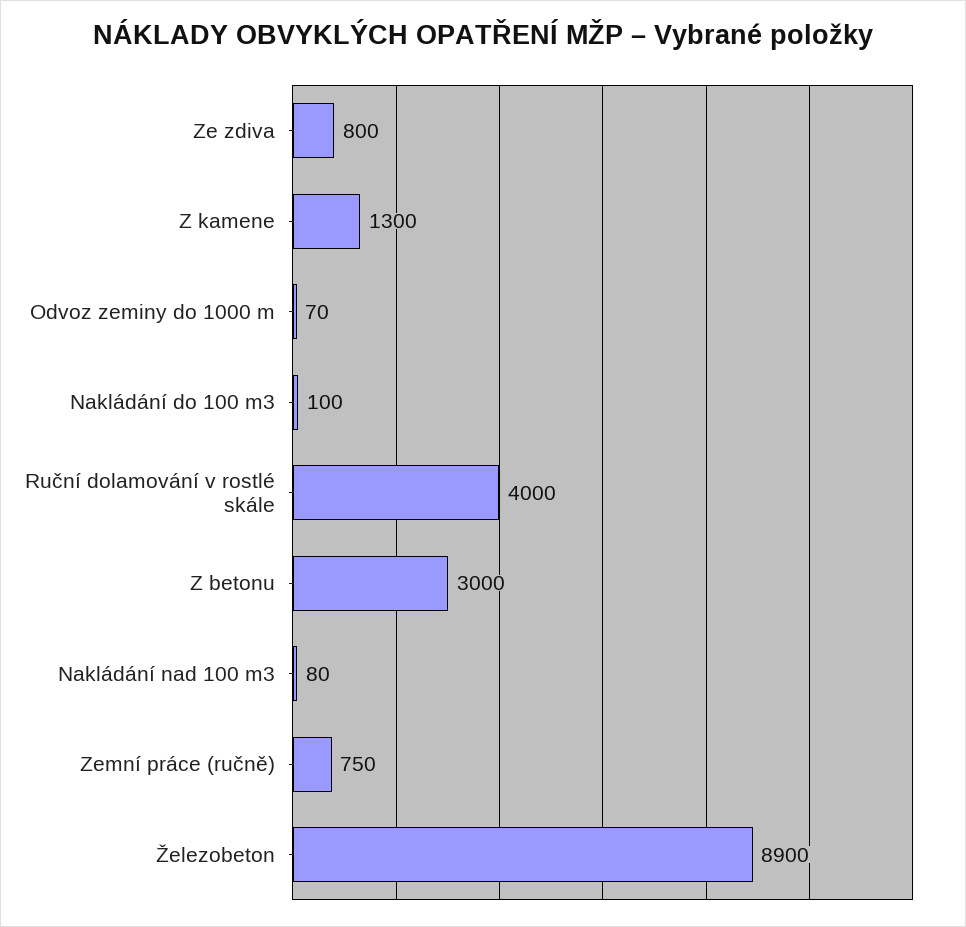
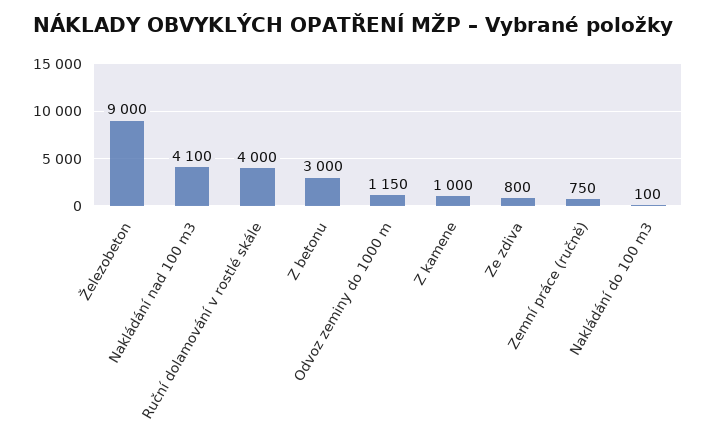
  {
    "Ze zdiva": 800,
-   "Z kamene": 1300,
+   "Z kamene": 1000,
-   "Odvoz zeminy do 1000 m": 70,
+   "Odvoz zeminy do 1000 m": 1150,
    "Nakládání do 100 m3": 100,
    "Ruční dolamování v rostlé skále": 4000,
    "Z betonu": 3000,
-   "Nakládání nad 100 m3": 80,
+   "Nakládání nad 100 m3": 4100,
    "Zemní práce (ručně)": 750,
-   "Železobeton": 8900
+   "Železobeton": 9000
  }

